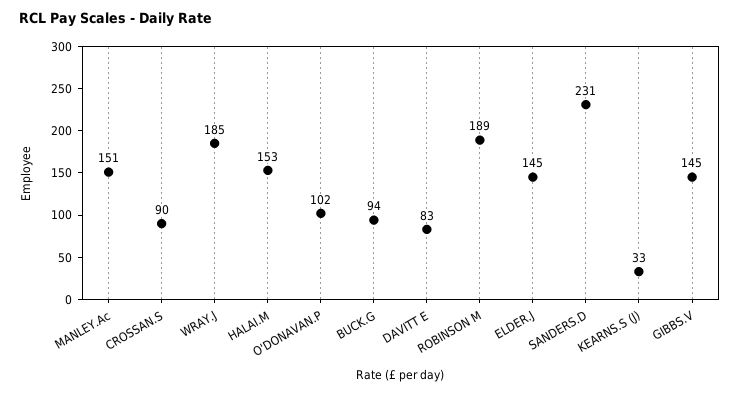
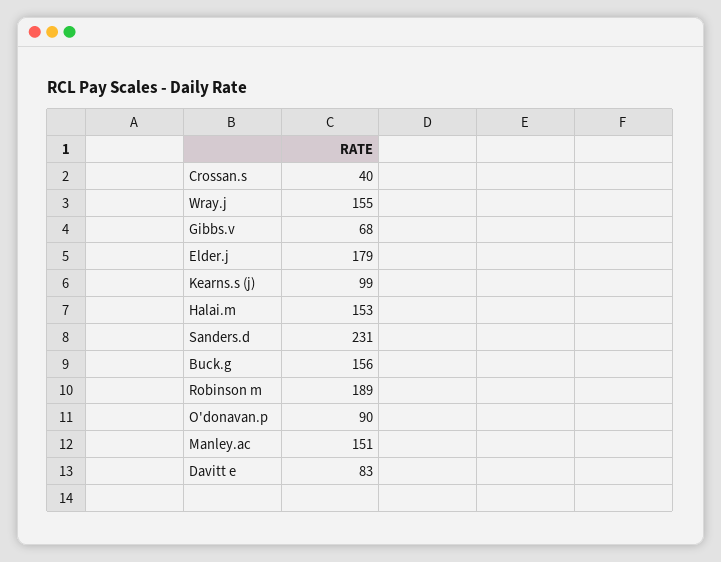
  {
    "MANLEY.Ac": 151,
-   "CROSSAN.S": 90,
+   "CROSSAN.S": 40,
-   "WRAY.J": 185,
+   "WRAY.J": 155,
    "HALAI.M": 153,
-   "O'DONAVAN.P": 102,
+   "O'DONAVAN.P": 90,
-   "BUCK.G": 94,
+   "BUCK.G": 156,
    "DAVITT E": 83,
    "ROBINSON M": 189,
-   "ELDER.J": 145,
+   "ELDER.J": 179,
    "SANDERS.D": 231,
-   "KEARNS.S (J)": 33,
+   "KEARNS.S (J)": 99,
-   "GIBBS.V": 145
+   "GIBBS.V": 68
  }

